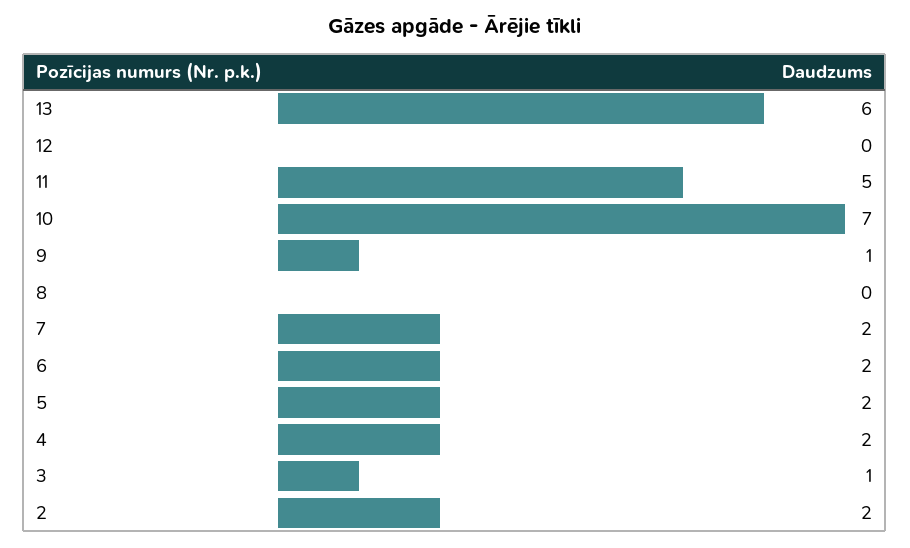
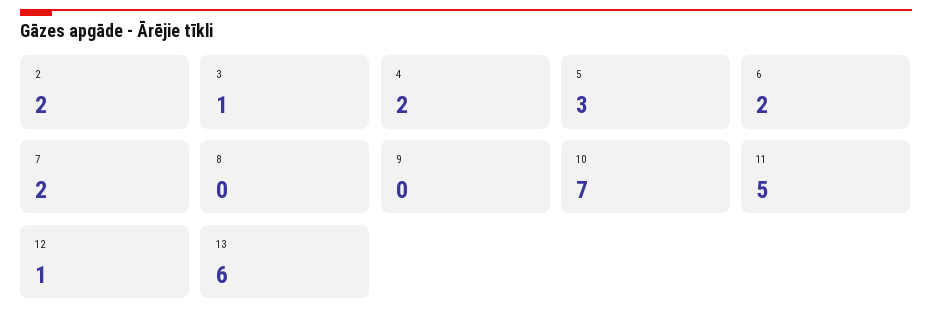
  {
    "13": 6,
-   "12": 0,
+   "12": 1,
    "11": 5,
    "10": 7,
-   "9": 1,
+   "9": 0,
    "8": 0,
    "7": 2,
    "6": 2,
-   "5": 2,
+   "5": 3,
    "4": 2,
    "3": 1,
    "2": 2
  }

